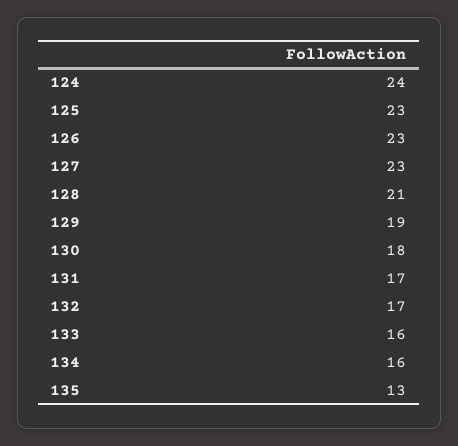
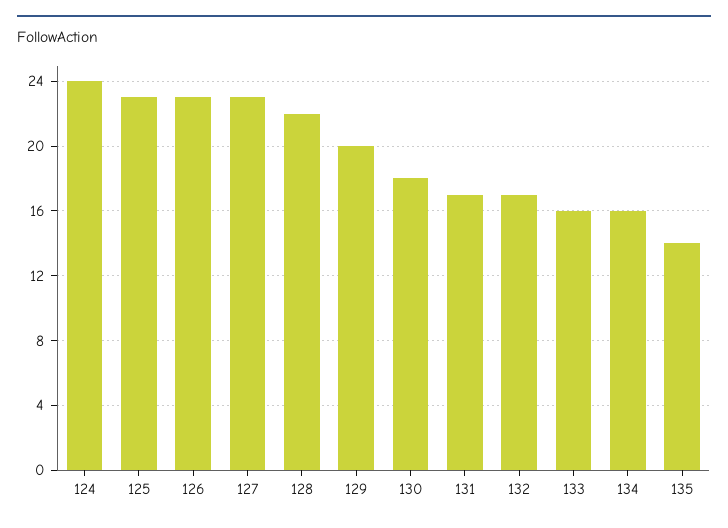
  {
    "124": 24,
    "125": 23,
    "126": 23,
    "127": 23,
-   "128": 21,
+   "128": 22,
-   "129": 19,
+   "129": 20,
    "130": 18,
    "131": 17,
    "132": 17,
    "133": 16,
    "134": 16,
-   "135": 13
+   "135": 14
  }

